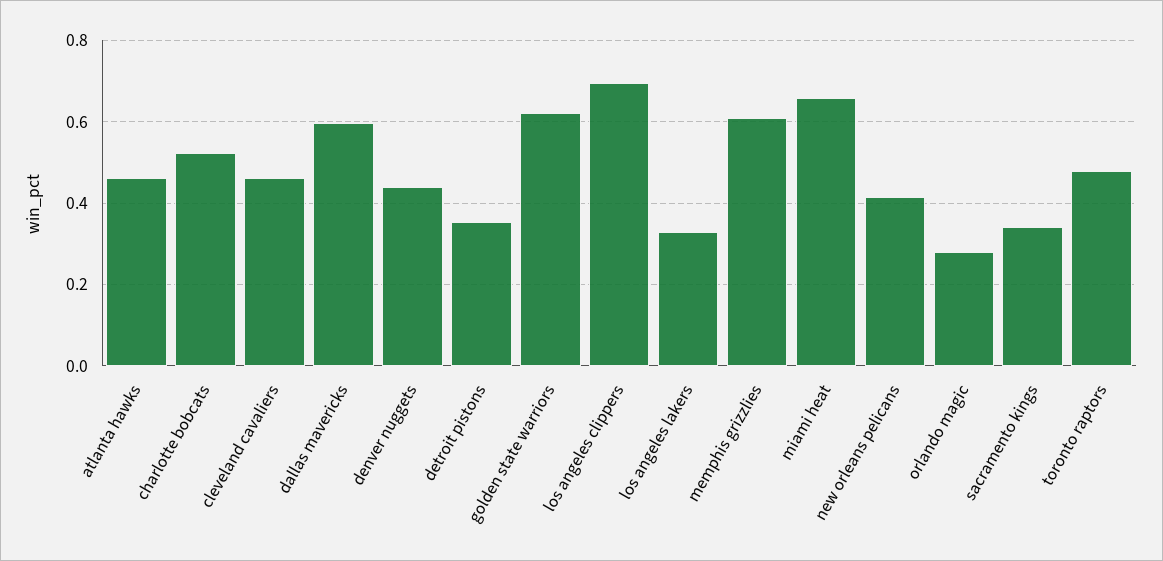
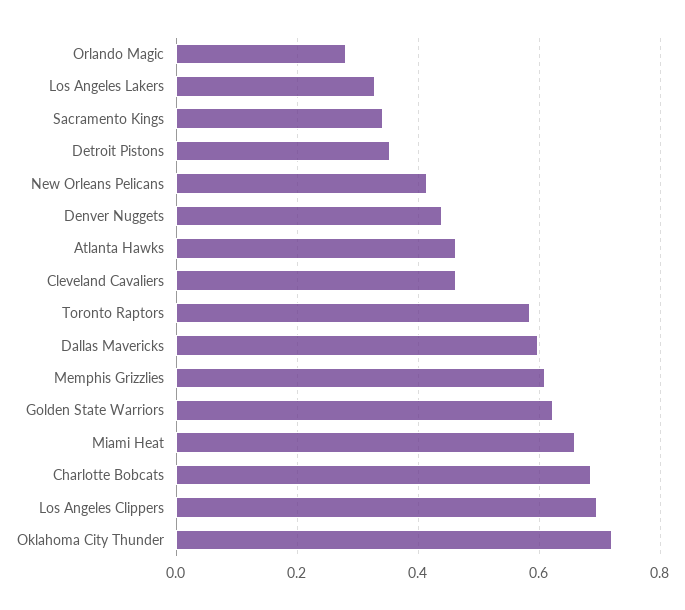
  {
    "atlanta hawks": 0.46,
-   "charlotte bobcats": 0.52,
+   "charlotte bobcats": 0.68,
    "cleveland cavaliers": 0.46,
    "dallas mavericks": 0.6,
    "denver nuggets": 0.44,
    "detroit pistons": 0.36,
    "golden state warriors": 0.62,
    "los angeles clippers": 0.7,
    "los angeles lakers": 0.32,
    "memphis grizzlies": 0.62,
    "miami heat": 0.66,
    "new orleans pelicans": 0.42,
    "orlando magic": 0.28,
    "sacramento kings": 0.34,
-   "toronto raptors": 0.48
+   "toronto raptors": 0.58,
+   "Oklahoma City Thunder": 0.72
  }

